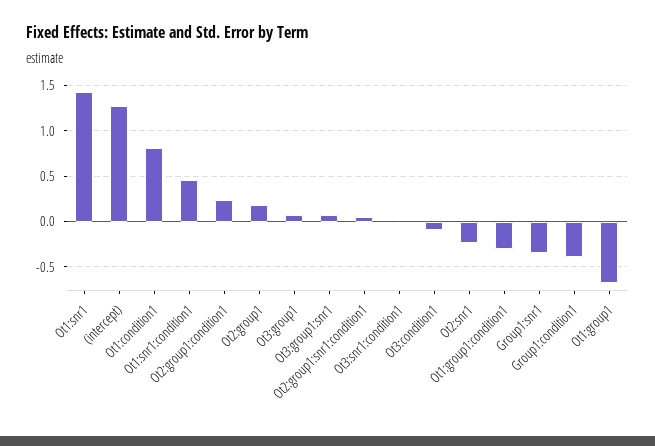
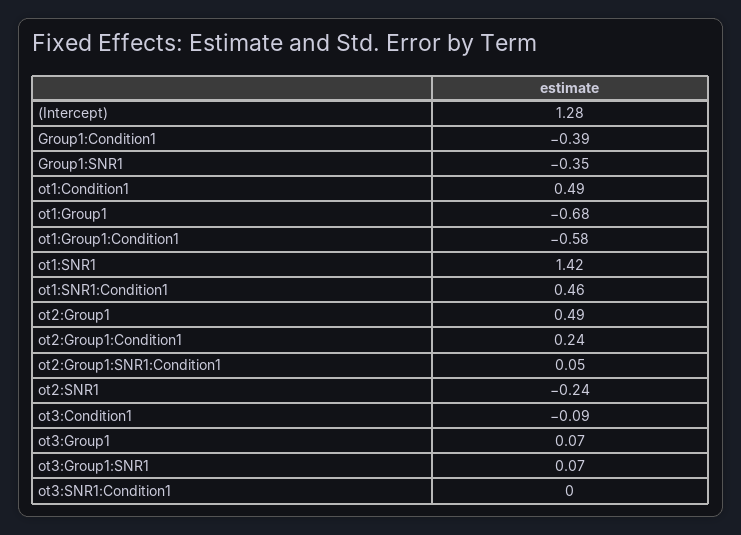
  {
    "Ot1:snr1": 1.42,
    "(intercept)": 1.28,
-   "Ot1:condition1": 0.8,
+   "Ot1:condition1": 0.49,
    "Ot1:snr1:condition1": 0.46,
    "Ot2:group1:condition1": 0.24,
-   "Ot2:group1": 0.2,
+   "Ot2:group1": 0.49,
    "Ot3:group1": 0.07,
    "Ot3:group1:snr1": 0.07,
    "Ot2:group1:snr1:condition1": 0.05,
    "Ot3:snr1:condition1": 0,
    "Ot3:condition1": -0.09,
    "Ot2:snr1": -0.24,
-   "Ot1:group1:condition1": -0.3,
+   "Ot1:group1:condition1": -0.58,
    "Group1:snr1": -0.35,
    "Group1:condition1": -0.39,
    "Ot1:group1": -0.68
  }

